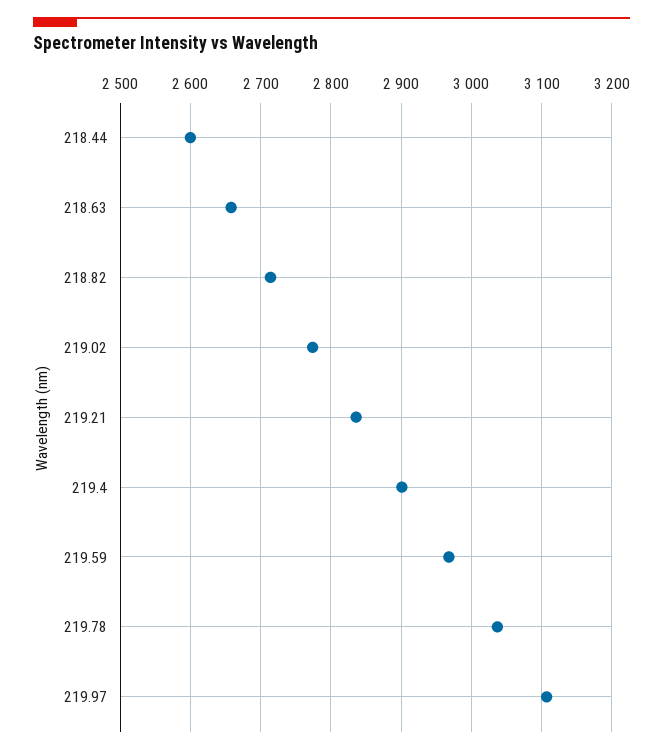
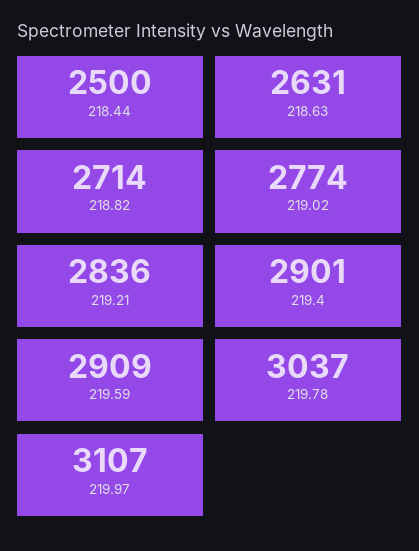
  {
-   "218.44": 2600,
+   "218.44": 2500,
-   "218.63": 2660,
+   "218.63": 2631,
    "218.82": 2714,
    "219.02": 2774,
    "219.21": 2836,
    "219.4": 2901,
-   "219.59": 2970,
+   "219.59": 2909,
    "219.78": 3037,
    "219.97": 3107
  }

